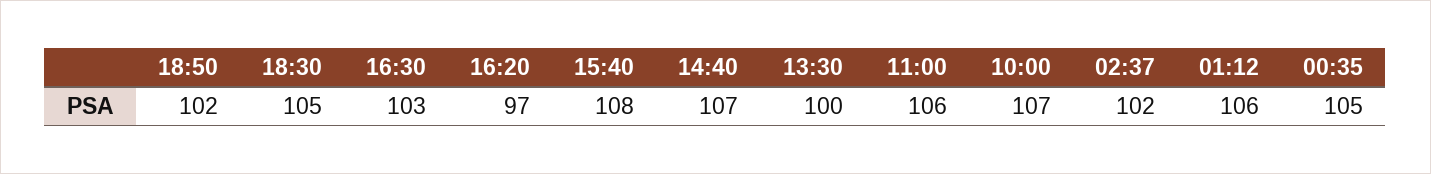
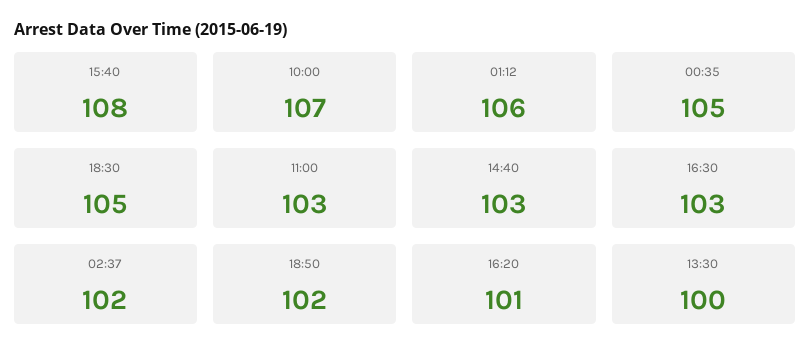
  {
    "18:50": 102,
    "18:30": 105,
    "16:30": 103,
-   "16:20": 97,
+   "16:20": 101,
    "15:40": 108,
-   "14:40": 107,
+   "14:40": 103,
    "13:30": 100,
-   "11:00": 106,
+   "11:00": 103,
    "10:00": 107,
    "02:37": 102,
    "01:12": 106,
    "00:35": 105
  }

